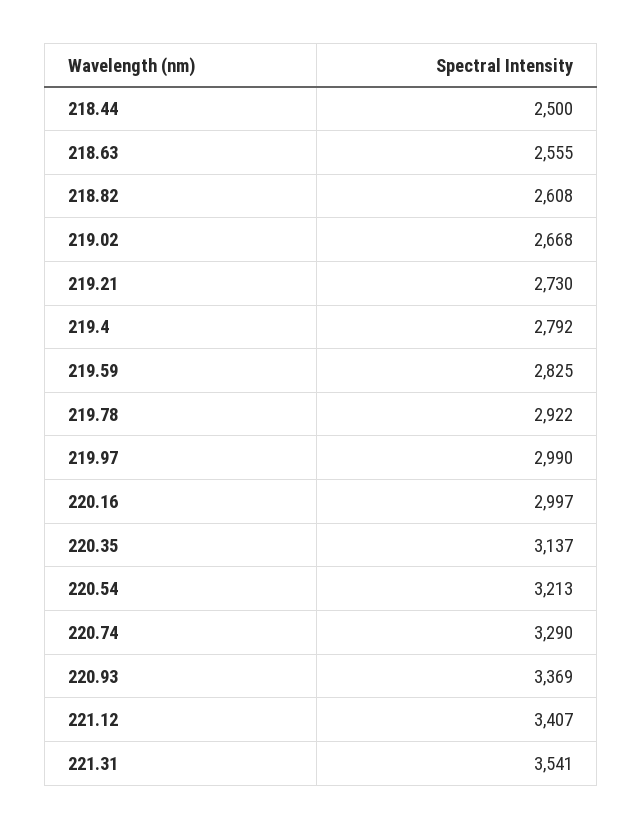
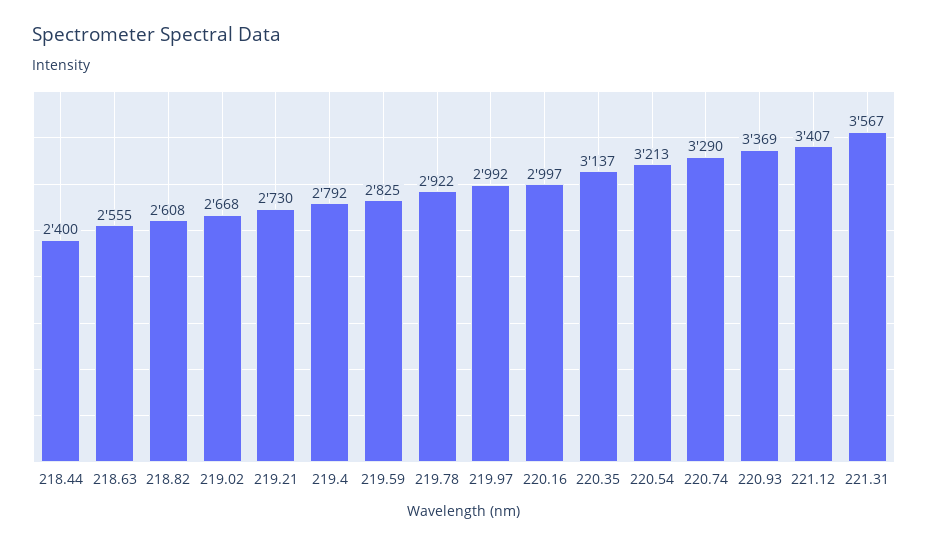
  {
-   "218.44": 2500,
+   "218.44": 2400,
    "218.63": 2555,
    "218.82": 2608,
    "219.02": 2668,
    "219.21": 2730,
    "219.4": 2792,
    "219.59": 2825,
    "219.78": 2922,
-   "219.97": 2990,
+   "219.97": 2992,
    "220.16": 2997,
    "220.35": 3137,
    "220.54": 3213,
    "220.74": 3290,
    "220.93": 3369,
    "221.12": 3407,
-   "221.31": 3541
+   "221.31": 3567
  }

